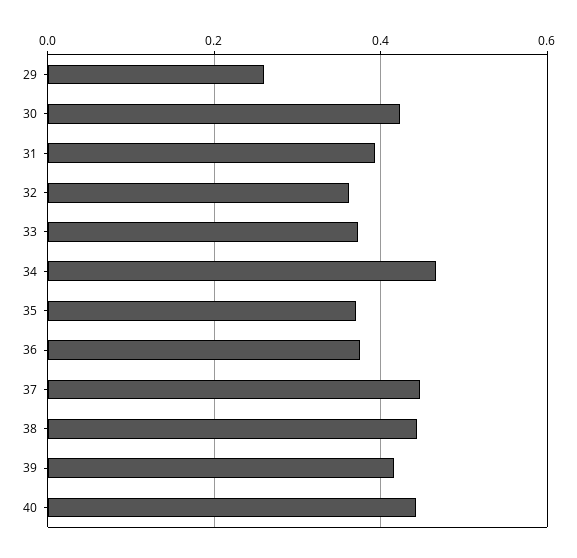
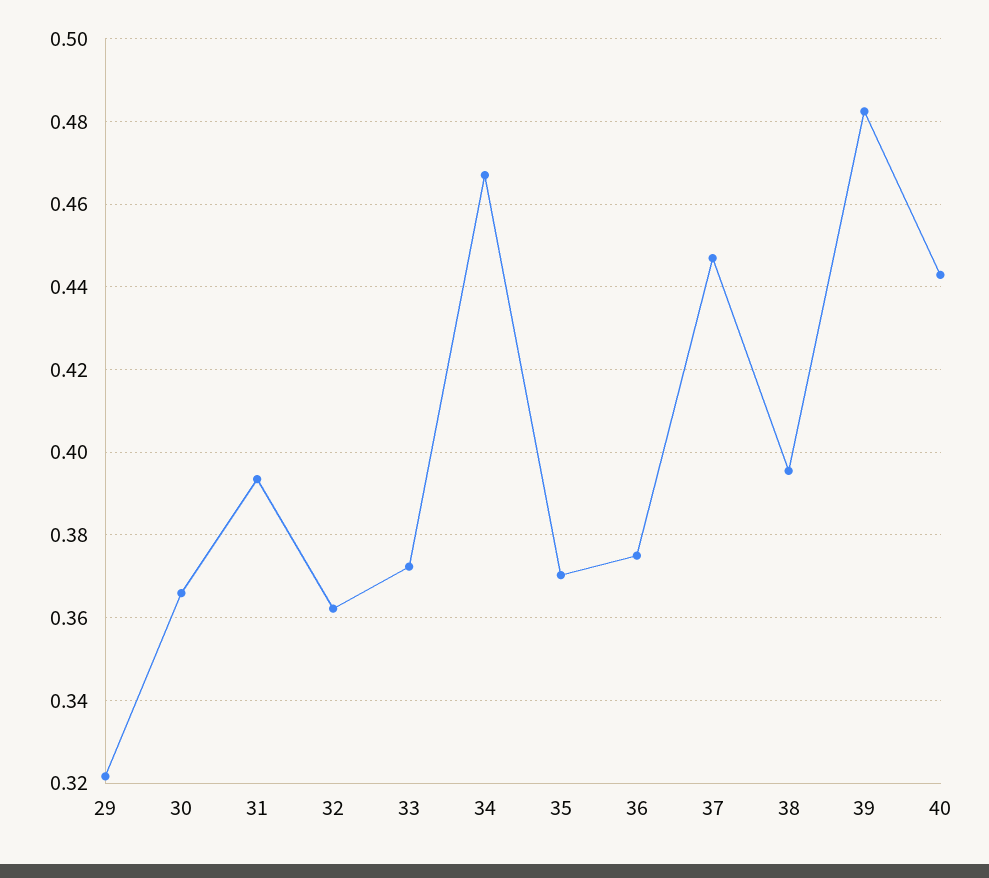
  {
-   "29": 0.26,
+   "29": 0.322,
-   "30": 0.42,
+   "30": 0.366,
    "31": 0.394,
    "32": 0.362,
    "33": 0.372,
    "34": 0.468,
    "35": 0.37,
    "36": 0.376,
    "37": 0.446,
-   "38": 0.44,
+   "38": 0.396,
-   "39": 0.42,
+   "39": 0.482,
    "40": 0.442
  }

